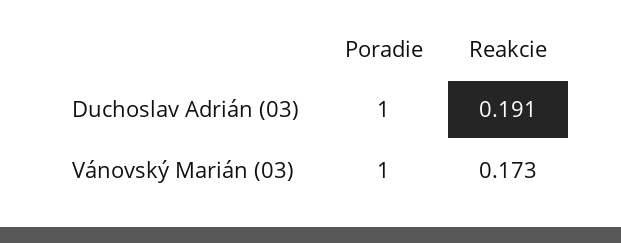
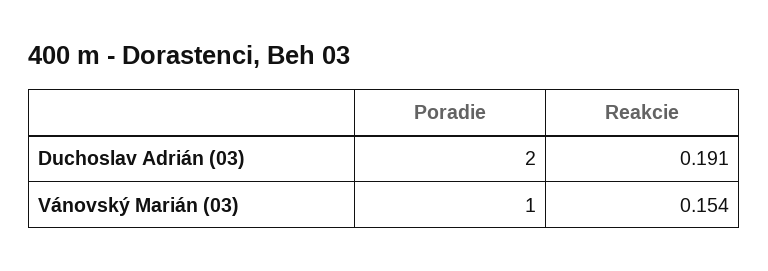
  {
    "Poradie": {
-     "Duchoslav Adrián (03)": 1,
+     "Duchoslav Adrián (03)": 2,
      "Vánovský Marián (03)": 1
    },
    "Reakcie": {
      "Duchoslav Adrián (03)": 0.191,
-     "Vánovský Marián (03)": 0.173
+     "Vánovský Marián (03)": 0.154
    }
  }

